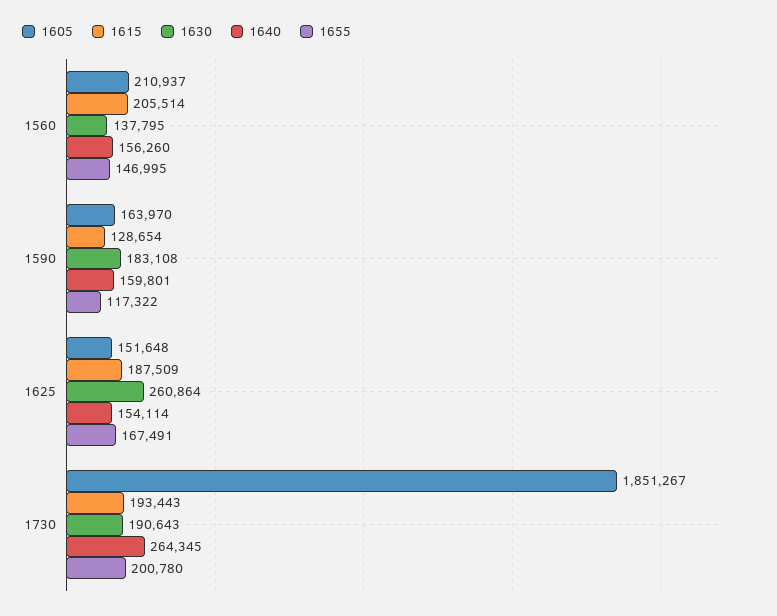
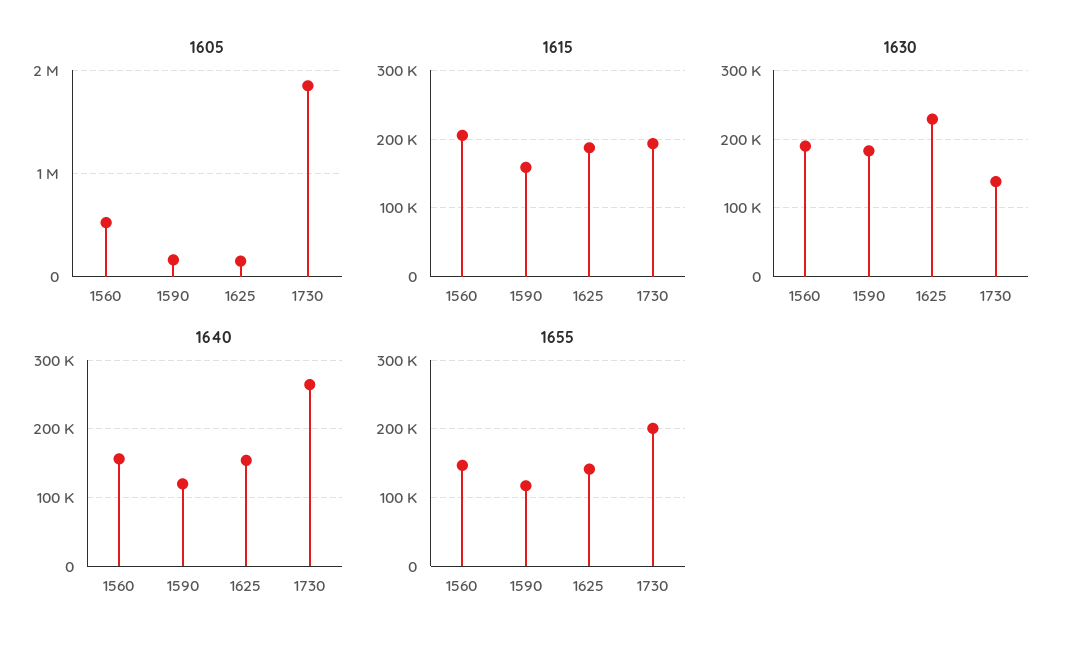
  {
    "1605": {
-     "1560": 210937,
+     "1560": 500000,
      "1590": 163970,
      "1625": 151648,
      "1730": 1851267
    },
    "1615": {
      "1560": 205514,
-     "1590": 128654,
+     "1590": 160000,
      "1625": 187509,
      "1730": 193443
    },
    "1630": {
-     "1560": 137795,
+     "1560": 190000,
      "1590": 183108,
-     "1625": 260864,
+     "1625": 230000,
-     "1730": 190643
+     "1730": 140000
    },
    "1640": {
      "1560": 156260,
-     "1590": 159801,
+     "1590": 120000,
      "1625": 154114,
      "1730": 264345
    },
    "1655": {
      "1560": 146995,
      "1590": 117322,
-     "1625": 167491,
+     "1625": 140000,
      "1730": 200780
    }
  }

